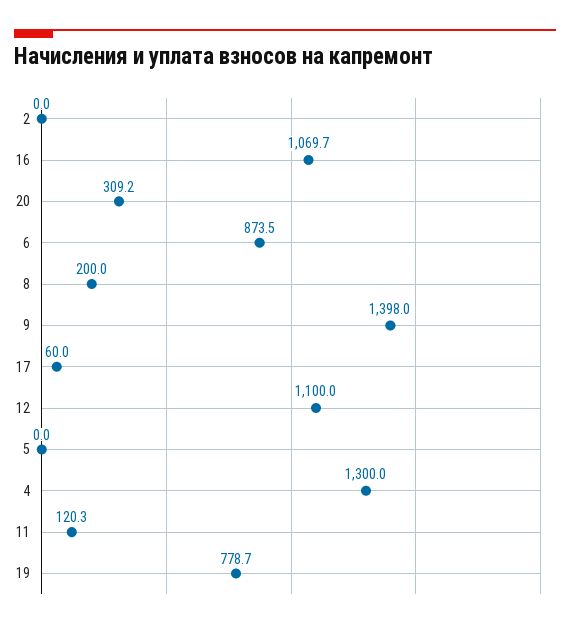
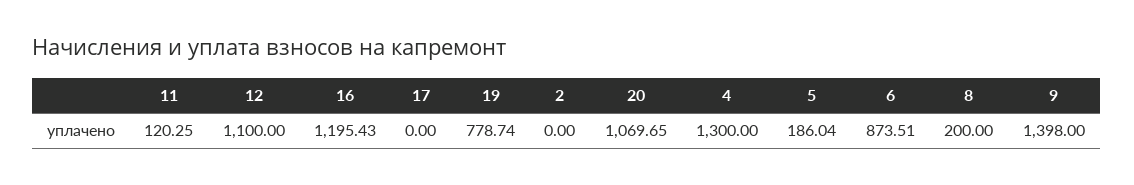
  {
    "2": 0,
-   "16": 1069.7,
+   "16": 1195.43,
-   "20": 309.2,
+   "20": 1069.65,
    "6": 873.51,
    "8": 200,
    "9": 1398,
-   "17": 60,
+   "17": 0,
    "12": 1100,
-   "5": 0,
+   "5": 186.04,
    "4": 1300,
    "11": 120.25,
    "19": 778.74
  }

